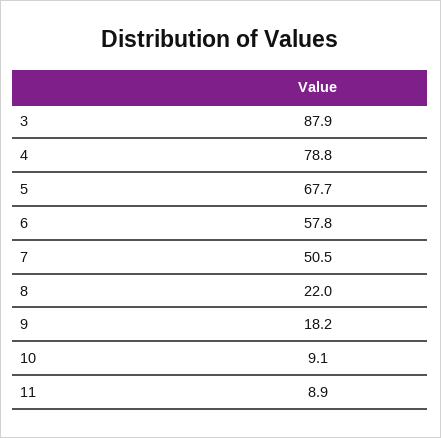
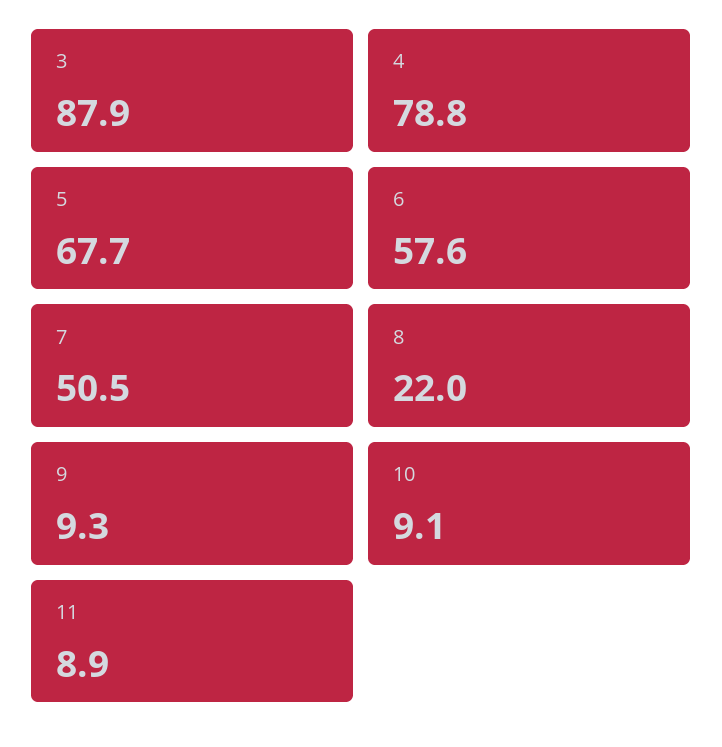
  {
    "3": 87.9,
    "4": 78.8,
    "5": 67.7,
-   "6": 57.8,
+   "6": 57.6,
    "7": 50.5,
    "8": 22,
-   "9": 18.2,
+   "9": 9.3,
    "10": 9.1,
    "11": 8.9
  }

